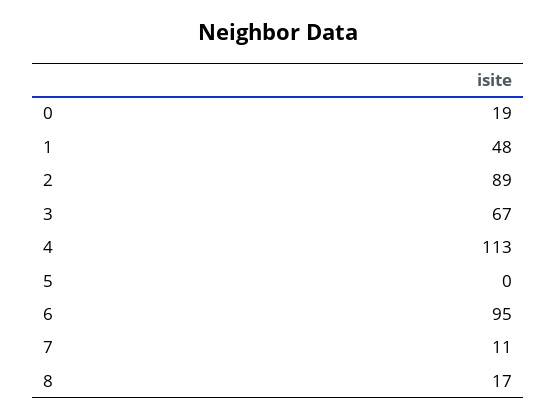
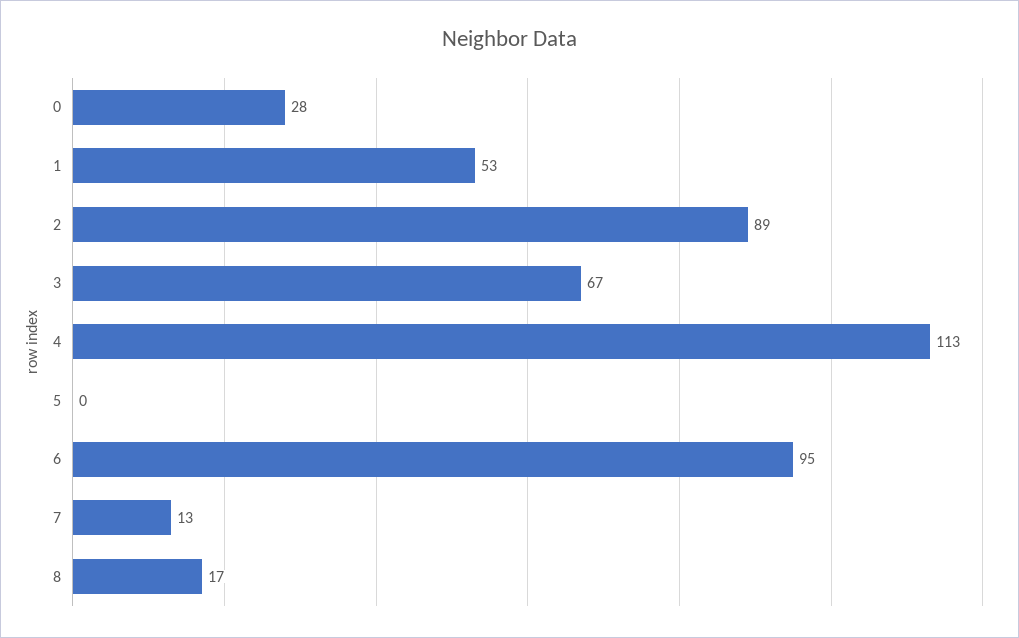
  {
-   "0": 19,
+   "0": 28,
-   "1": 48,
+   "1": 53,
    "2": 89,
    "3": 67,
    "4": 113,
    "5": 0,
    "6": 95,
-   "7": 11,
+   "7": 13,
    "8": 17
  }

